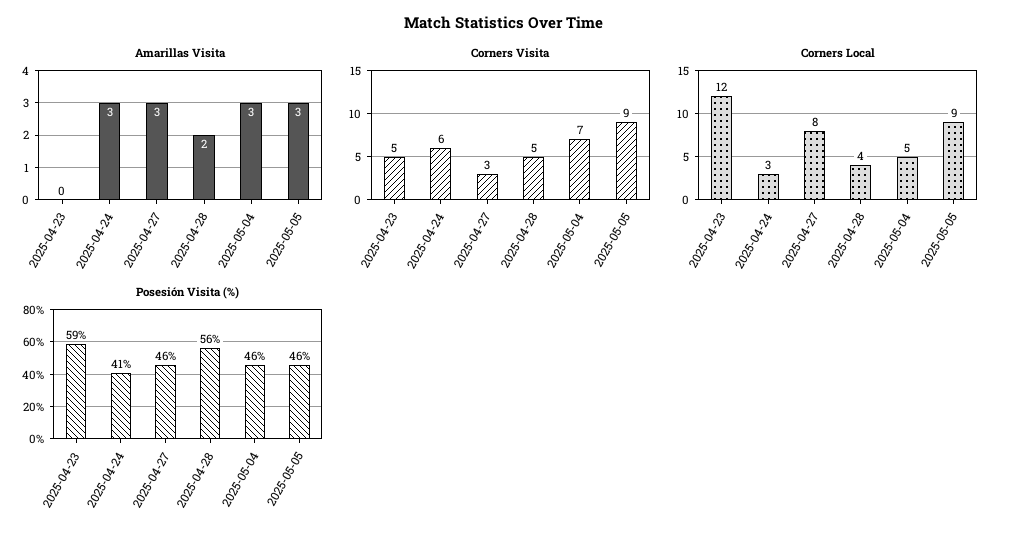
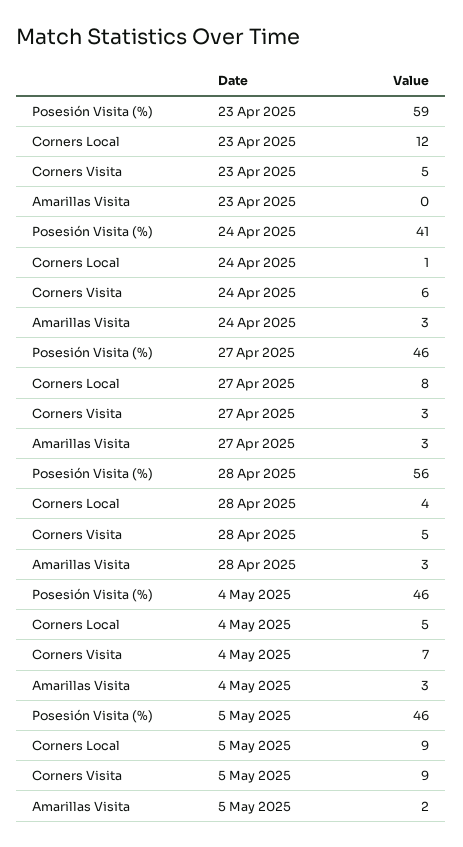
  {
    "Amarillas Visita": {
      "2025-04-23": 0,
      "2025-04-24": 3,
      "2025-04-27": 3,
-     "2025-04-28": 2,
+     "2025-04-28": 3,
      "2025-05-04": 3,
-     "2025-05-05": 3
+     "2025-05-05": 2
    },
    "Corners Visita": {
      "2025-04-23": 5,
      "2025-04-24": 6,
      "2025-04-27": 3,
      "2025-04-28": 5,
      "2025-05-04": 7,
      "2025-05-05": 9
    },
    "Corners Local": {
      "2025-04-23": 12,
-     "2025-04-24": 3,
+     "2025-04-24": 1,
      "2025-04-27": 8,
      "2025-04-28": 4,
      "2025-05-04": 5,
      "2025-05-05": 9
    },
    "Posesión Visita (%)": {
      "2025-04-23": 59,
      "2025-04-24": 41,
      "2025-04-27": 46,
      "2025-04-28": 56,
      "2025-05-04": 46,
      "2025-05-05": 46
    }
  }

